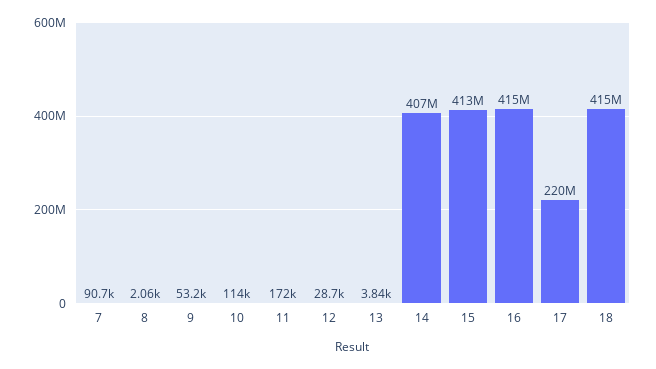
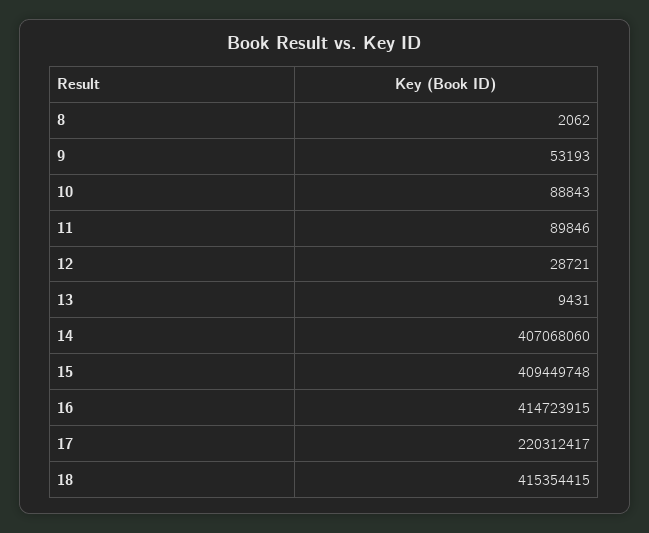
  {
-   "7": 90700,
    "8": 2062,
    "9": 53193,
-   "10": 114000,
+   "10": 88843,
-   "11": 172000,
+   "11": 89846,
    "12": 28721,
-   "13": 3840,
+   "13": 9431,
    "14": 407068060,
-   "15": 413000000,
+   "15": 409449748,
    "16": 414723915,
    "17": 220312417,
    "18": 415354415
  }

